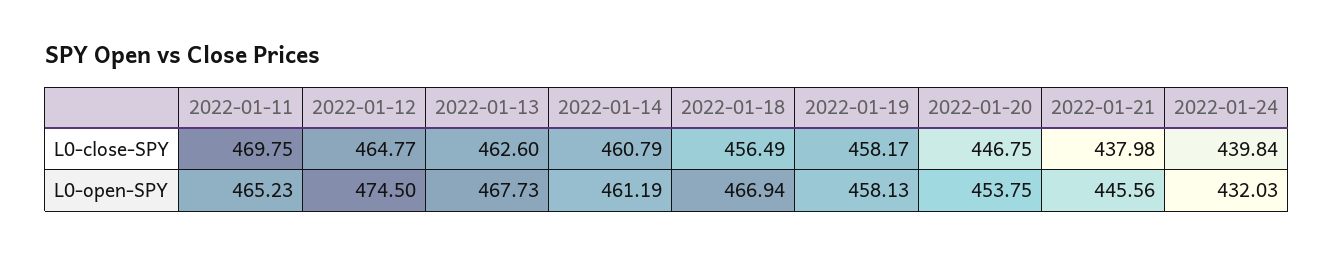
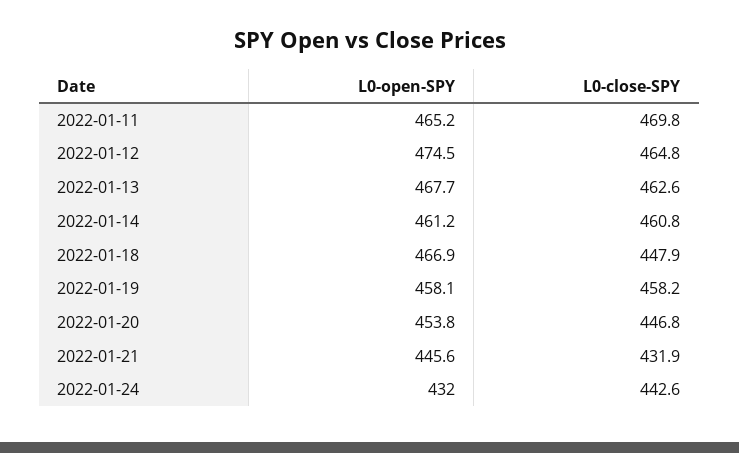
  {
    "2022-01-11": {
      "L0-close-SPY": 469.75,
      "L0-open-SPY": 465.23
    },
    "2022-01-12": {
      "L0-close-SPY": 464.77,
      "L0-open-SPY": 474.5
    },
    "2022-01-13": {
      "L0-close-SPY": 462.6,
      "L0-open-SPY": 467.73
    },
    "2022-01-14": {
      "L0-close-SPY": 460.79,
      "L0-open-SPY": 461.19
    },
    "2022-01-18": {
-     "L0-close-SPY": 456.49,
+     "L0-close-SPY": 447.9,
      "L0-open-SPY": 466.94
    },
    "2022-01-19": {
      "L0-close-SPY": 458.17,
      "L0-open-SPY": 458.13
    },
    "2022-01-20": {
      "L0-close-SPY": 446.75,
      "L0-open-SPY": 453.75
    },
    "2022-01-21": {
-     "L0-close-SPY": 437.98,
+     "L0-close-SPY": 431.9,
      "L0-open-SPY": 445.56
    },
    "2022-01-24": {
-     "L0-close-SPY": 439.84,
+     "L0-close-SPY": 442.6,
      "L0-open-SPY": 432.03
    }
  }

